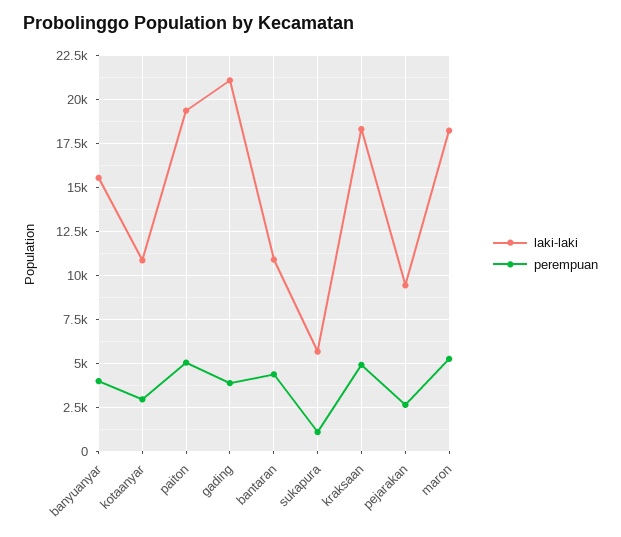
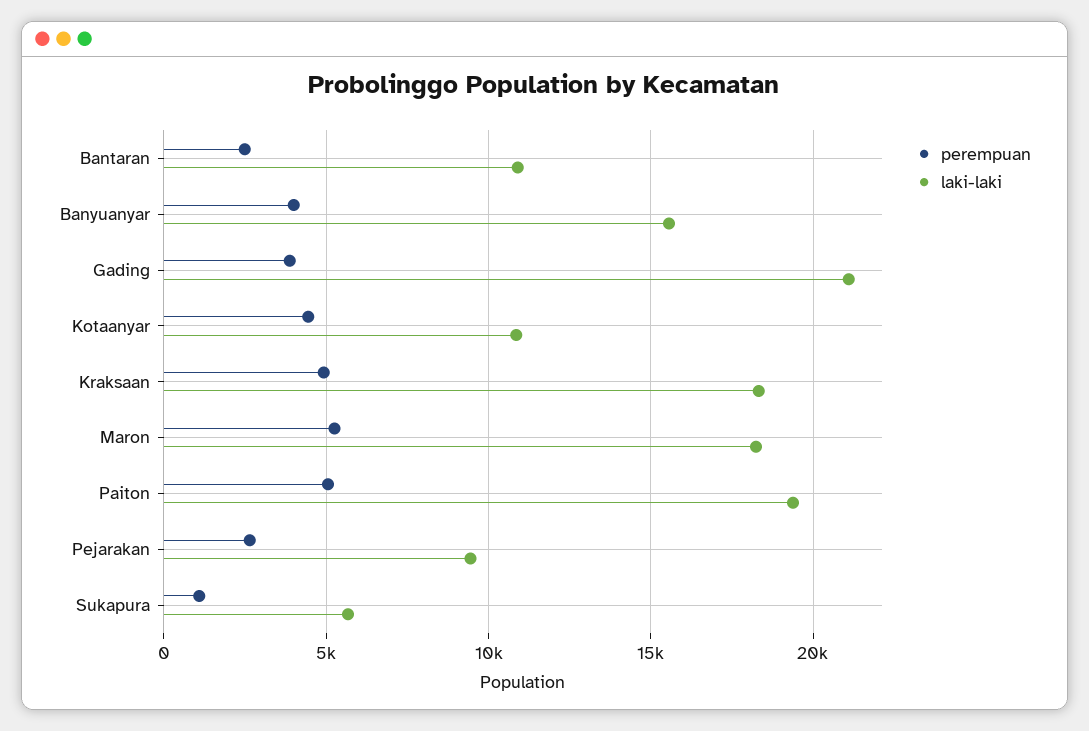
  {
    "laki-laki": {
      "banyuanyar": 15500,
      "kotaanyar": 11000,
      "paiton": 19500,
      "gading": 21000,
      "bantaran": 11000,
      "sukapura": 5500,
      "kraksaan": 18500,
      "pejarakan": 9500,
      "maron": 18000
    },
    "perempuan": {
      "banyuanyar": 4000,
-     "kotaanyar": 3000,
+     "kotaanyar": 4500,
      "paiton": 5000,
      "gading": 4000,
-     "bantaran": 4500,
+     "bantaran": 2500,
      "sukapura": 1000,
      "kraksaan": 5000,
      "pejarakan": 2500,
      "maron": 5500
    }
  }

